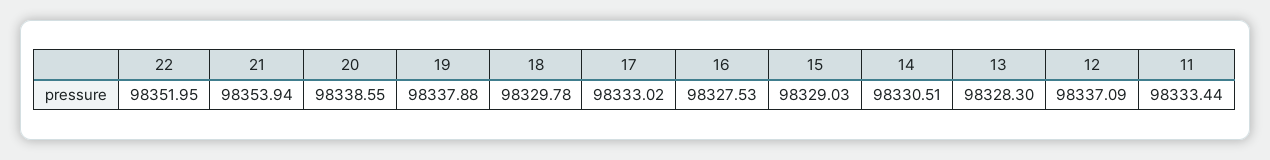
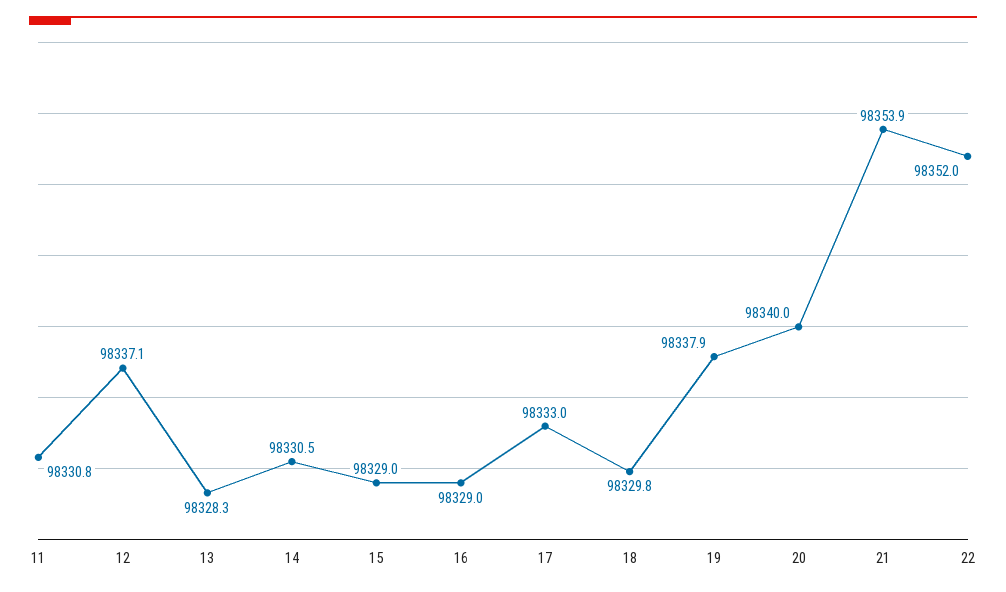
  {
    "22": 98351.95,
    "21": 98353.94,
-   "20": 98338.55,
+   "20": 98340,
    "19": 98337.88,
    "18": 98329.78,
    "17": 98333.02,
-   "16": 98327.53,
+   "16": 98329,
    "15": 98329.03,
    "14": 98330.51,
    "13": 98328.3,
    "12": 98337.09,
-   "11": 98333.44
+   "11": 98330.8
  }

